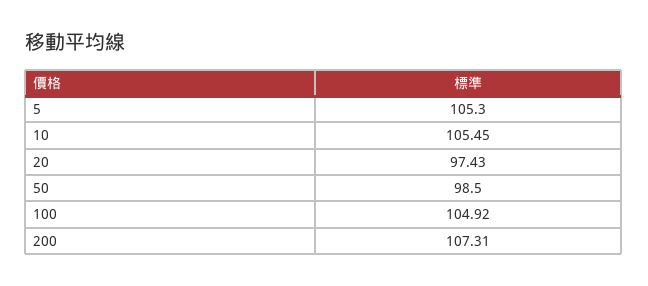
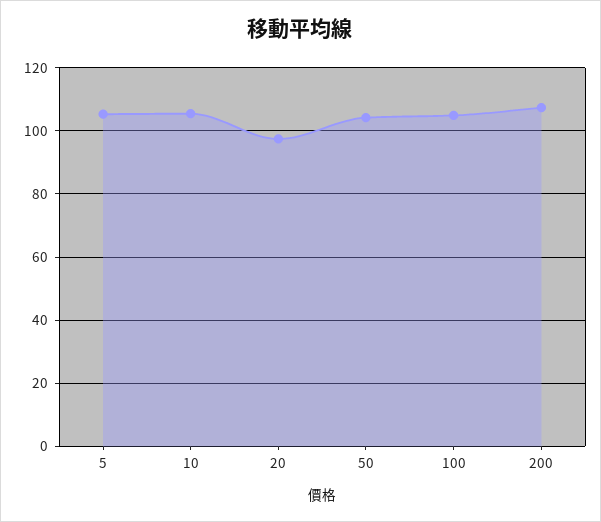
  {
    "5": 105.3,
    "10": 105.45,
    "20": 97.43,
-   "50": 98.5,
+   "50": 104,
    "100": 104.92,
    "200": 107.31
  }

